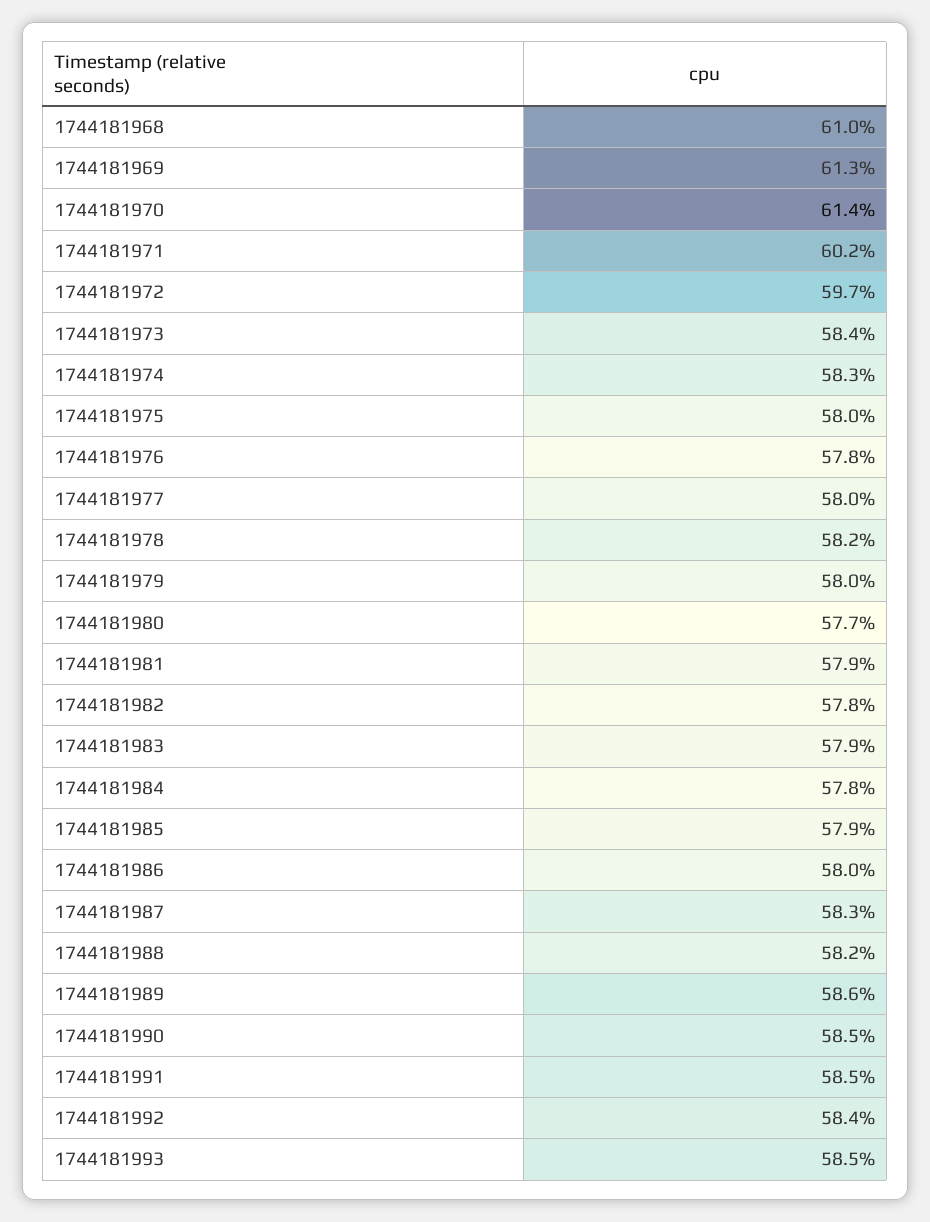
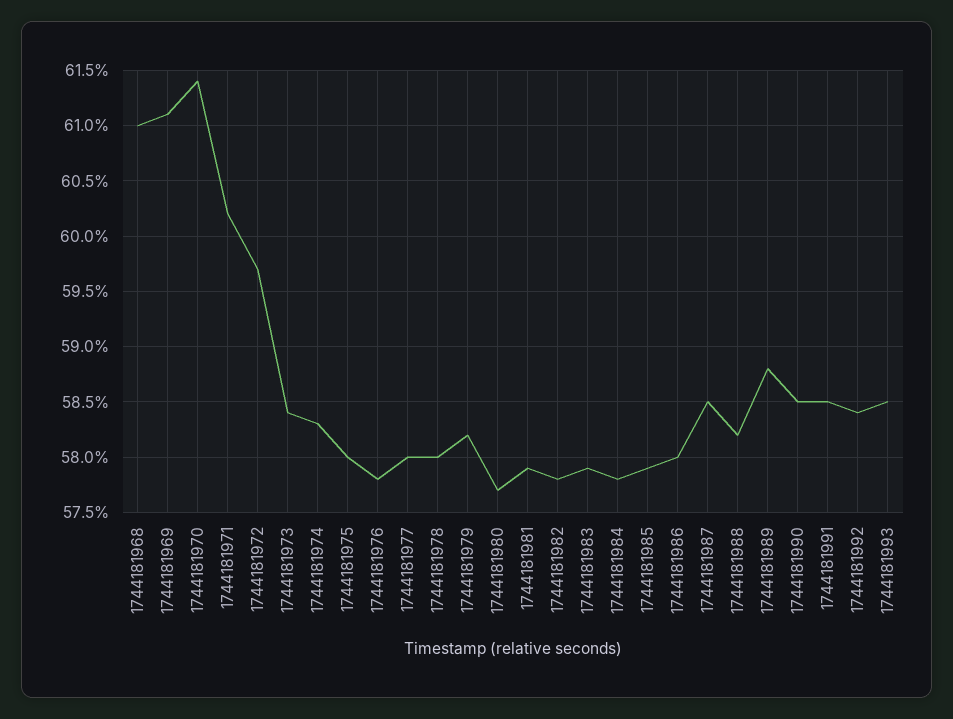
  {
    "1744181968": 61,
-   "1744181969": 61.3,
+   "1744181969": 61.1,
    "1744181970": 61.4,
    "1744181971": 60.2,
    "1744181972": 59.7,
    "1744181973": 58.4,
    "1744181974": 58.3,
    "1744181975": 58,
    "1744181976": 57.8,
    "1744181977": 58,
-   "1744181978": 58.2,
+   "1744181978": 58,
-   "1744181979": 58,
+   "1744181979": 58.2,
    "1744181980": 57.7,
    "1744181981": 57.9,
    "1744181982": 57.8,
    "1744181983": 57.9,
    "1744181984": 57.8,
    "1744181985": 57.9,
    "1744181986": 58,
-   "1744181987": 58.3,
+   "1744181987": 58.5,
    "1744181988": 58.2,
-   "1744181989": 58.6,
+   "1744181989": 58.8,
    "1744181990": 58.5,
    "1744181991": 58.5,
    "1744181992": 58.4,
    "1744181993": 58.5
  }

